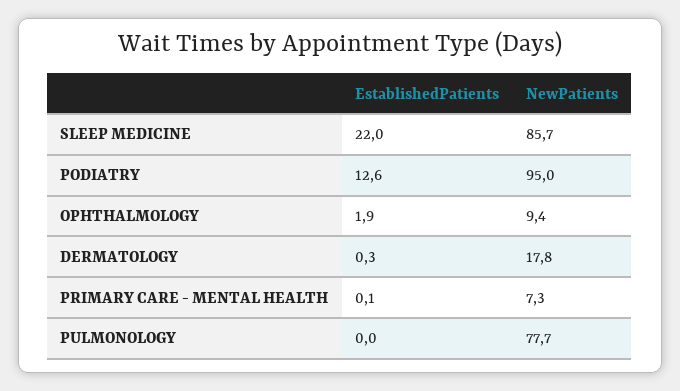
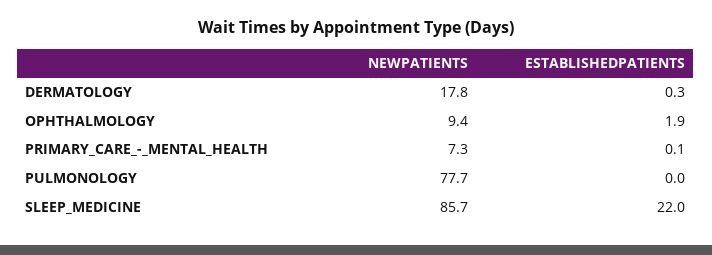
  {
    "EstablishedPatients": {
      "SLEEP MEDICINE": 22,
-     "PODIATRY": 12.6,
      "OPHTHALMOLOGY": 1.9,
      "DERMATOLOGY": 0.3,
      "PRIMARY CARE - MENTAL HEALTH": 0.1,
      "PULMONOLOGY": 0
    },
    "NewPatients": {
      "SLEEP MEDICINE": 85.7,
-     "PODIATRY": 95,
      "OPHTHALMOLOGY": 9.4,
      "DERMATOLOGY": 17.8,
      "PRIMARY CARE - MENTAL HEALTH": 7.3,
      "PULMONOLOGY": 77.7
    }
  }

